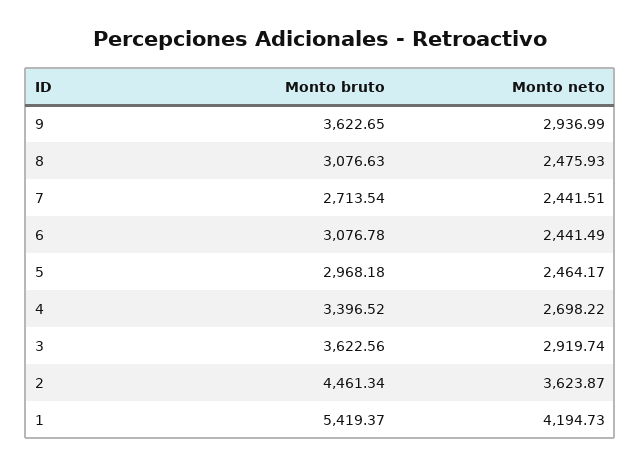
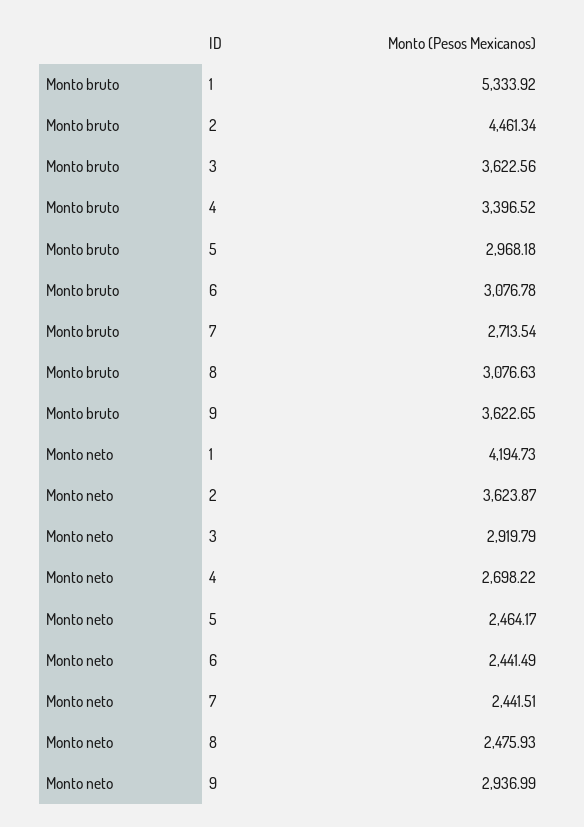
  {
    "Monto bruto": {
      "9": 3622.65,
      "8": 3076.63,
      "7": 2713.54,
      "6": 3076.78,
      "5": 2968.18,
      "4": 3396.52,
      "3": 3622.56,
      "2": 4461.34,
-     "1": 5419.37
+     "1": 5333.92
    },
    "Monto neto": {
      "9": 2936.99,
      "8": 2475.93,
      "7": 2441.51,
      "6": 2441.49,
      "5": 2464.17,
      "4": 2698.22,
-     "3": 2919.74,
+     "3": 2919.79,
      "2": 3623.87,
      "1": 4194.73
    }
  }

